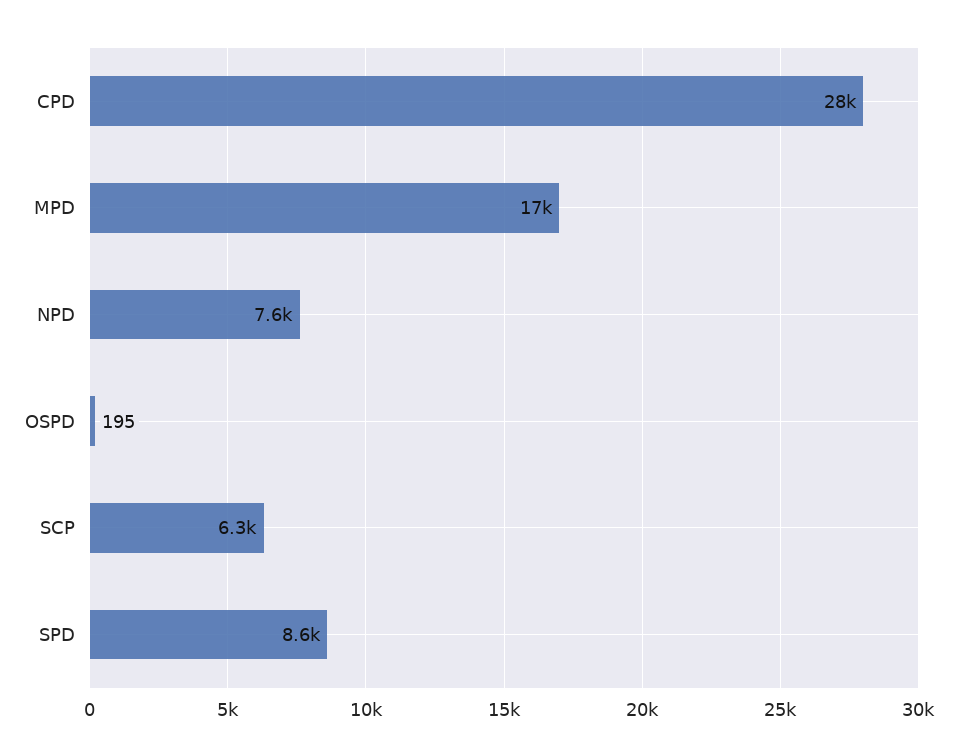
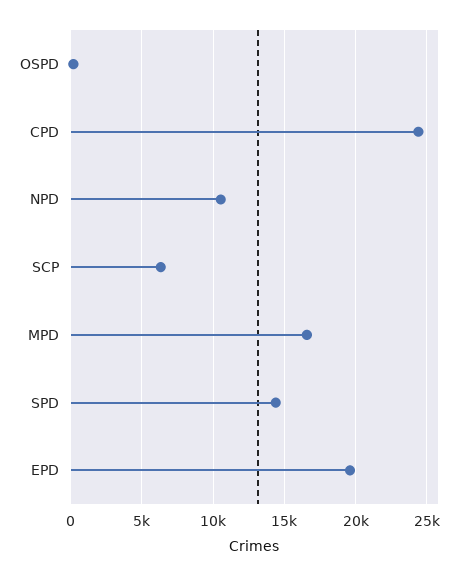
  {
-   "CPD": 28000,
+   "CPD": 24500,
    "MPD": 17000,
-   "NPD": 7600,
+   "NPD": 10500,
    "OSPD": 195,
    "SCP": 6300,
-   "SPD": 8600
+   "SPD": 14500,
+   "EPD": 19500
  }

